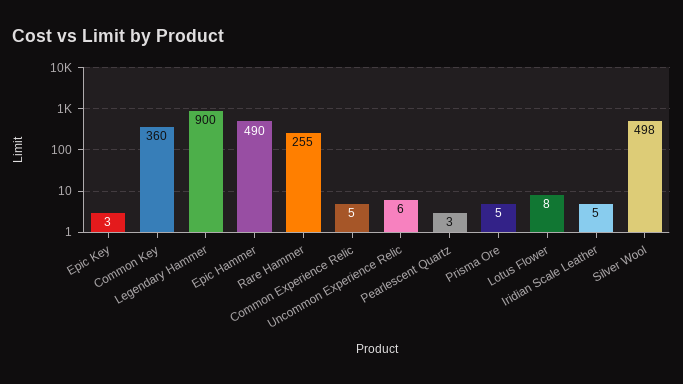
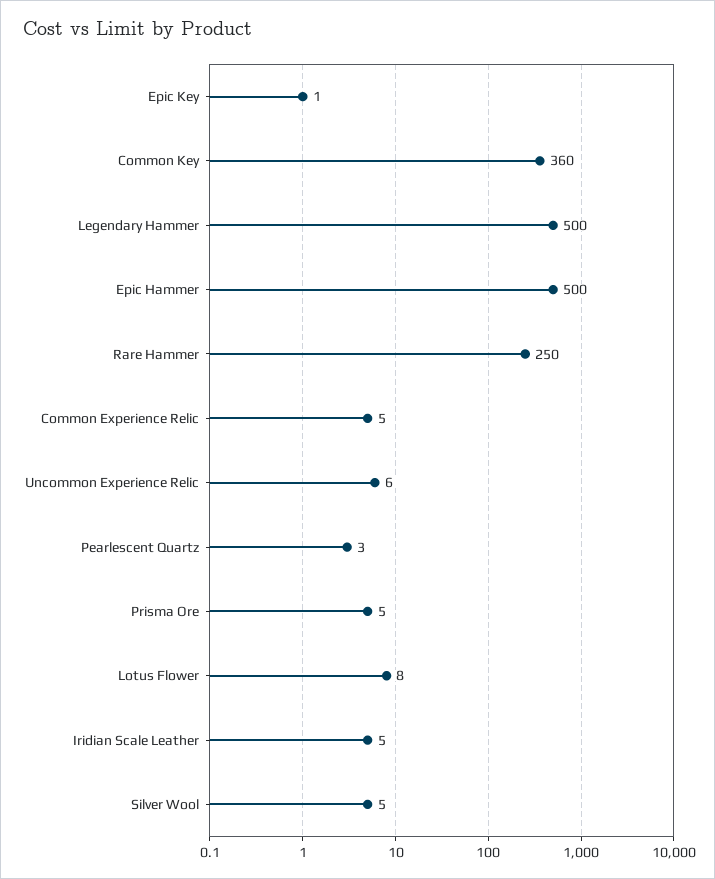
  {
-   "Epic Key": 3,
+   "Epic Key": 1,
    "Common Key": 360,
-   "Legendary Hammer": 900,
+   "Legendary Hammer": 500,
-   "Epic Hammer": 490,
+   "Epic Hammer": 500,
-   "Rare Hammer": 255,
+   "Rare Hammer": 250,
    "Common Experience Relic": 5,
    "Uncommon Experience Relic": 6,
    "Pearlescent Quartz": 3,
    "Prisma Ore": 5,
    "Lotus Flower": 8,
    "Iridian Scale Leather": 5,
-   "Silver Wool": 498
+   "Silver Wool": 5
  }

